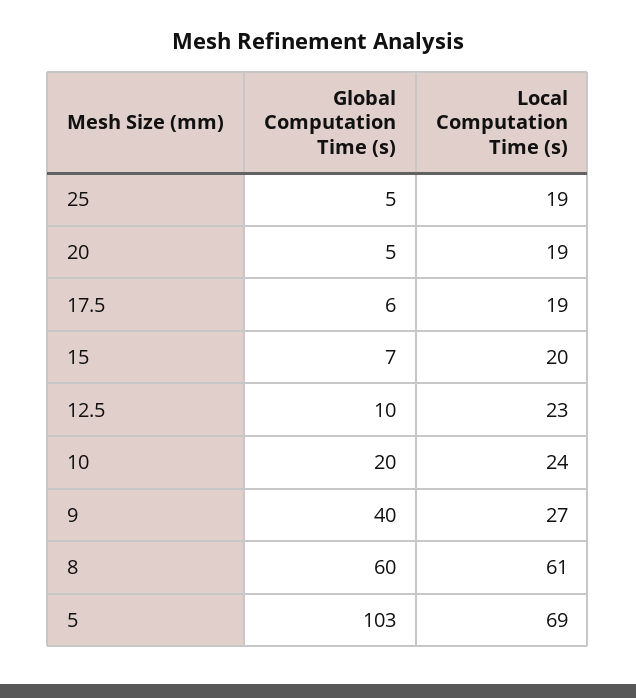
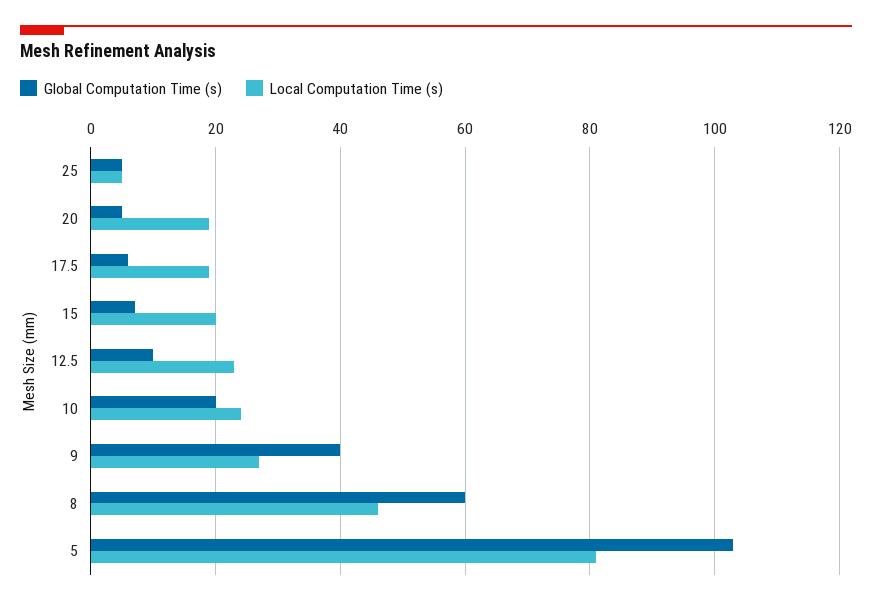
  {
    "Global Computation Time (s)": {
      "25": 5,
      "20": 5,
      "17.5": 6,
      "15": 7,
      "12.5": 10,
      "10": 20,
      "9": 40,
      "8": 60,
      "5": 103
    },
    "Local Computation Time (s)": {
-     "25": 19,
+     "25": 5,
      "20": 19,
      "17.5": 19,
      "15": 20,
      "12.5": 23,
      "10": 24,
      "9": 27,
-     "8": 61,
+     "8": 45,
-     "5": 69
+     "5": 80
    }
  }

